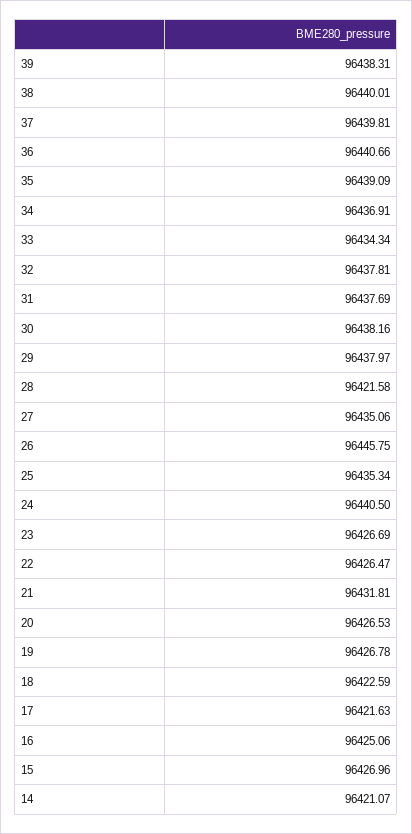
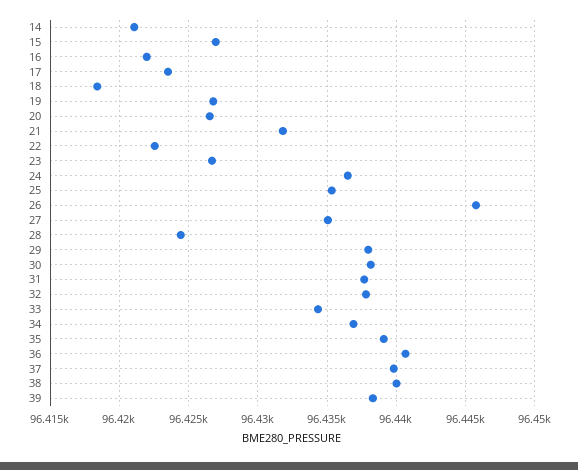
  {
    "39": 96438.31,
    "38": 96440.01,
    "37": 96439.81,
    "36": 96440.66,
    "35": 96439.09,
    "34": 96436.91,
    "33": 96434.34,
    "32": 96437.81,
    "31": 96437.69,
    "30": 96438.16,
    "29": 96437.97,
-   "28": 96421.58,
+   "28": 96424.5,
    "27": 96435.06,
    "26": 96445.75,
    "25": 96435.34,
-   "24": 96440.5,
+   "24": 96436.5,
    "23": 96426.69,
-   "22": 96426.47,
+   "22": 96422.5,
    "21": 96431.81,
    "20": 96426.53,
    "19": 96426.78,
-   "18": 96422.59,
+   "18": 96418.5,
-   "17": 96421.63,
+   "17": 96423.5,
-   "16": 96425.06,
+   "16": 96422,
    "15": 96426.96,
    "14": 96421.07
  }

